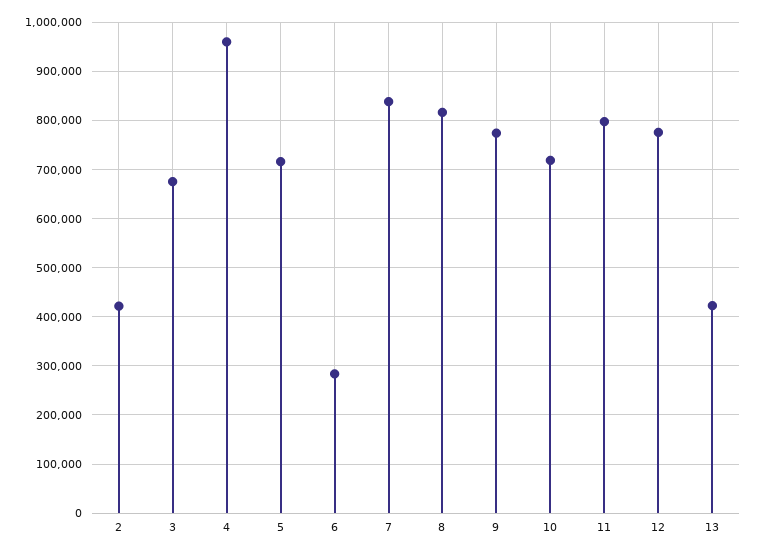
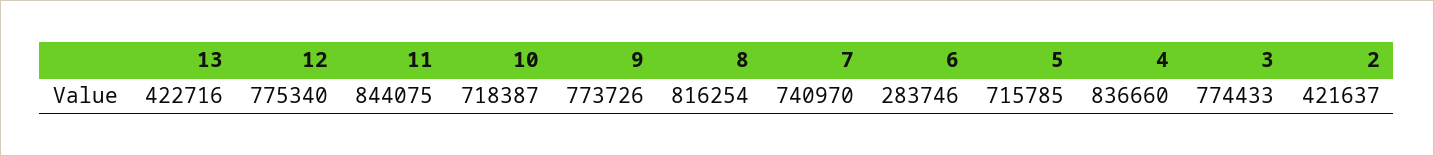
  {
    "2": 421637,
-   "3": 680000,
+   "3": 774433,
-   "4": 960000,
+   "4": 836660,
    "5": 715785,
    "6": 283746,
-   "7": 840000,
+   "7": 740970,
    "8": 816254,
    "9": 773726,
    "10": 718387,
-   "11": 800000,
+   "11": 844075,
    "12": 775340,
    "13": 422716
  }

